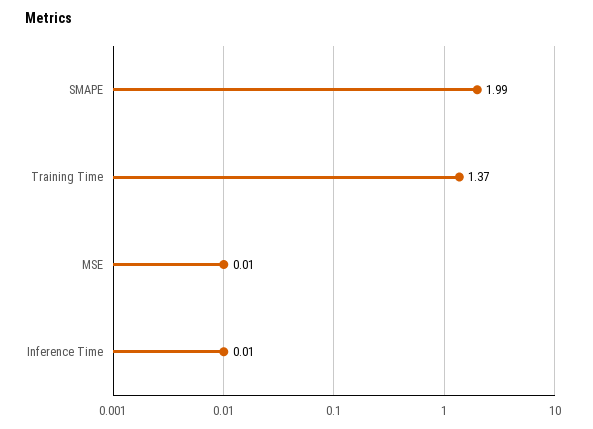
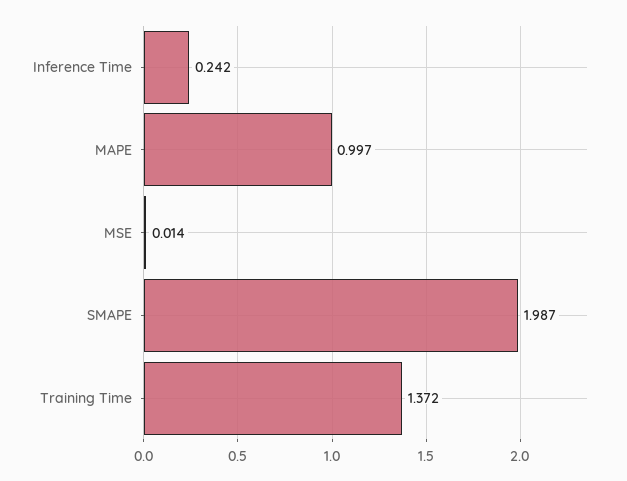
  {
    "SMAPE": 1.987,
    "Training Time": 1.372,
    "MSE": 0.014,
-   "Inference Time": 0.01
+   "Inference Time": 0.242,
+   "MAPE": 0.997
  }

